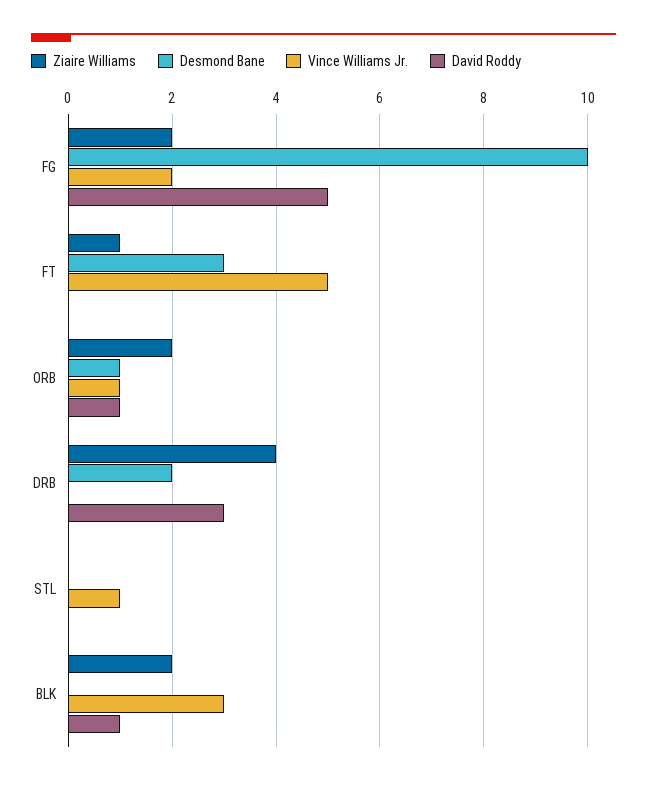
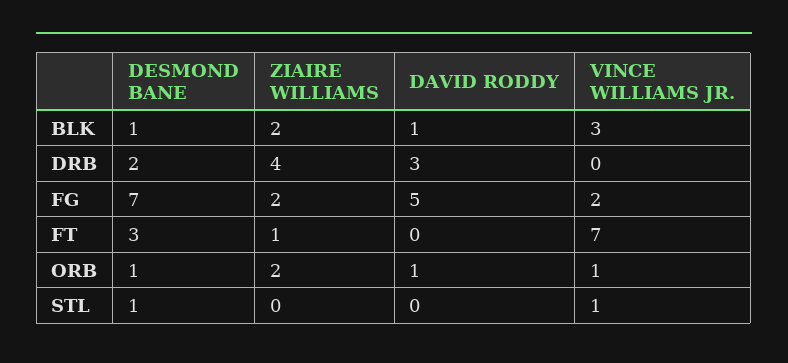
  {
    "Ziaire Williams": {
      "FG": 2,
      "FT": 1,
      "ORB": 2,
      "DRB": 4,
      "STL": 0,
      "BLK": 2
    },
    "Desmond Bane": {
-     "FG": 10,
+     "FG": 7,
      "FT": 3,
      "ORB": 1,
      "DRB": 2,
-     "STL": 0,
+     "STL": 1,
-     "BLK": 0
+     "BLK": 1
    },
    "Vince Williams Jr.": {
      "FG": 2,
-     "FT": 5,
+     "FT": 7,
      "ORB": 1,
      "DRB": 0,
      "STL": 1,
      "BLK": 3
    },
    "David Roddy": {
      "FG": 5,
      "FT": 0,
      "ORB": 1,
      "DRB": 3,
      "STL": 0,
      "BLK": 1
    }
  }

